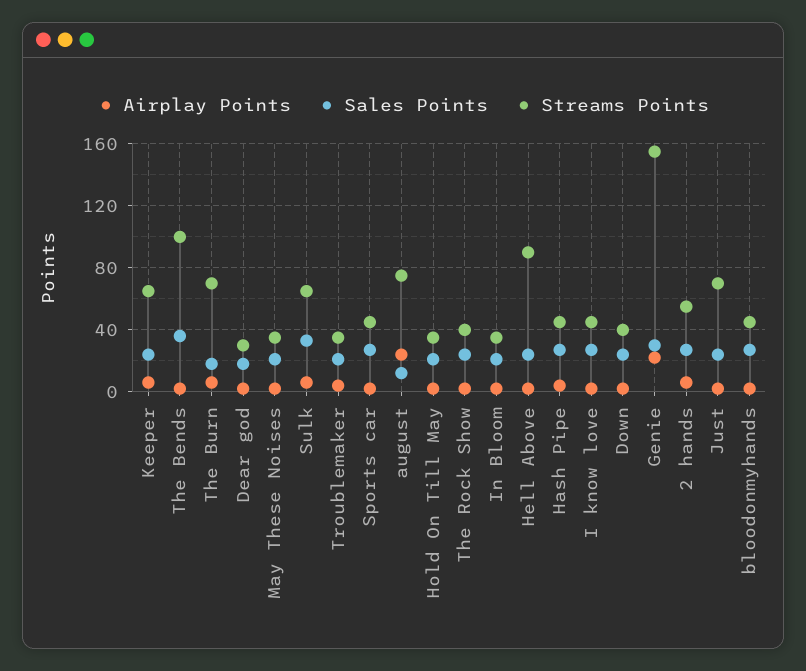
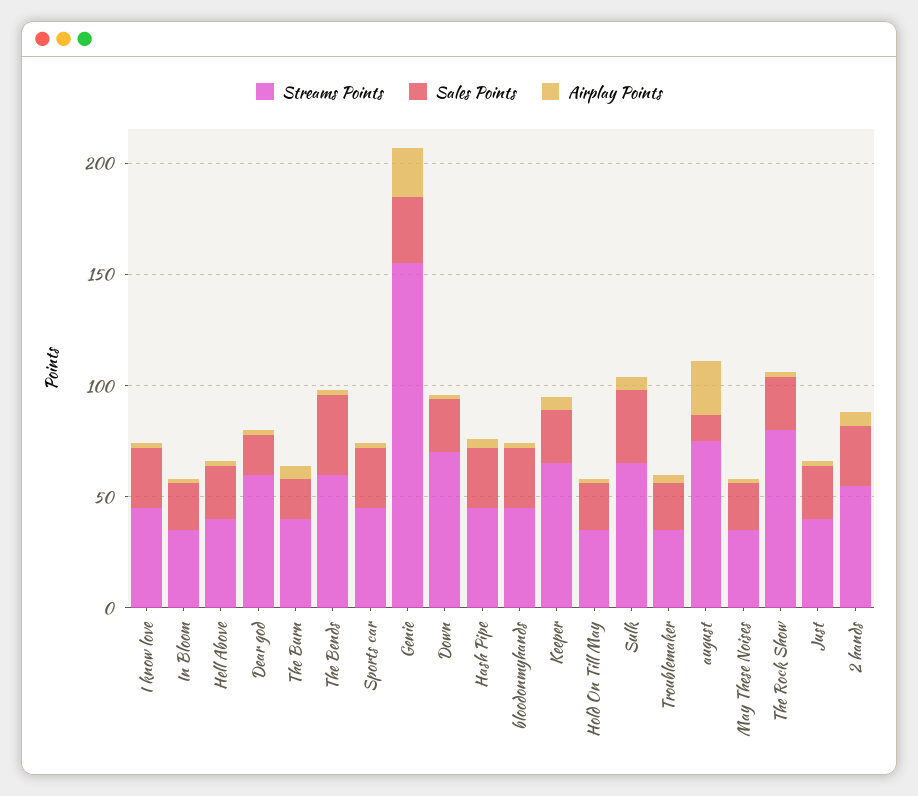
  {
    "Airplay Points": {
      "Keeper": 5,
      "The Bends": 0,
      "The Burn": 5,
      "Dear god": 0,
      "May These Noises": 0,
      "Sulk": 5,
      "Troublemaker": 5,
      "Sports car": 0,
      "august": 25,
      "Hold On Till May": 0,
      "The Rock Show": 0,
      "In Bloom": 0,
      "Hell Above": 0,
      "Hash Pipe": 5,
      "I know love": 0,
      "Down": 0,
      "Genie": 20,
      "2 hands": 5,
      "Just": 0,
      "bloodonmyhands": 0
    },
    "Sales Points": {
      "Keeper": 25,
      "The Bends": 35,
      "The Burn": 20,
      "Dear god": 20,
      "May These Noises": 20,
      "Sulk": 35,
      "Troublemaker": 20,
      "Sports car": 25,
      "august": 10,
      "Hold On Till May": 20,
      "The Rock Show": 25,
      "In Bloom": 20,
      "Hell Above": 25,
      "Hash Pipe": 25,
      "I know love": 25,
      "Down": 25,
      "Genie": 30,
      "2 hands": 25,
      "Just": 25,
      "bloodonmyhands": 25
    },
    "Streams Points": {
      "Keeper": 65,
-     "The Bends": 100,
+     "The Bends": 60,
-     "The Burn": 70,
+     "The Burn": 40,
-     "Dear god": 30,
+     "Dear god": 60,
      "May These Noises": 35,
      "Sulk": 65,
      "Troublemaker": 35,
      "Sports car": 45,
      "august": 75,
      "Hold On Till May": 35,
-     "The Rock Show": 40,
+     "The Rock Show": 80,
      "In Bloom": 35,
-     "Hell Above": 90,
+     "Hell Above": 40,
      "Hash Pipe": 45,
      "I know love": 45,
-     "Down": 40,
+     "Down": 70,
      "Genie": 155,
      "2 hands": 55,
-     "Just": 70,
+     "Just": 40,
      "bloodonmyhands": 45
    }
  }

